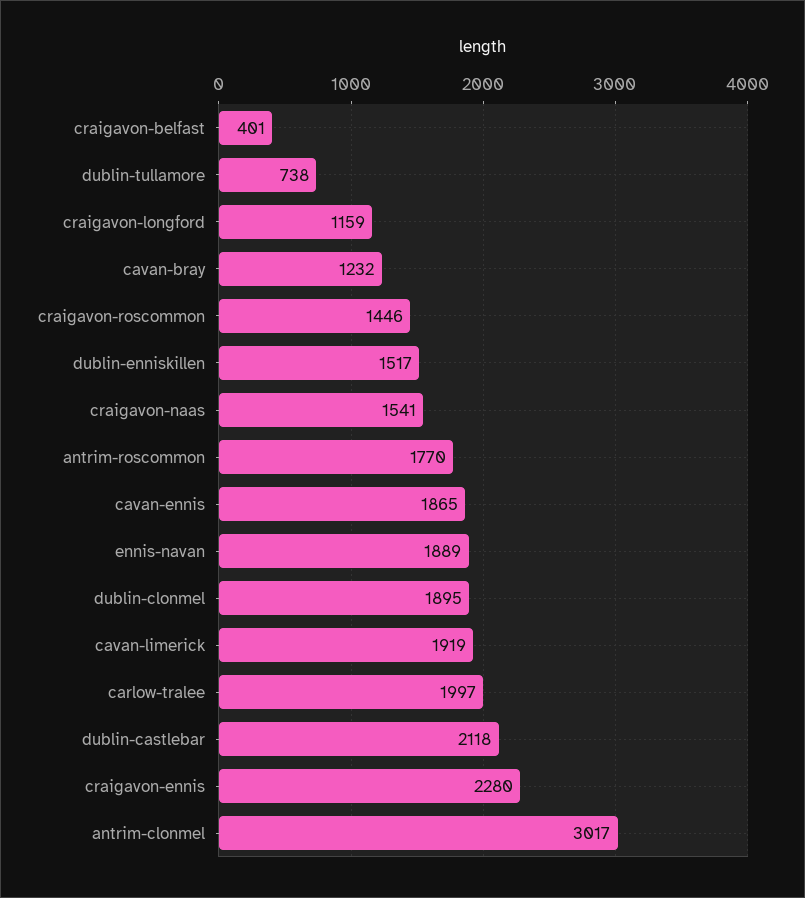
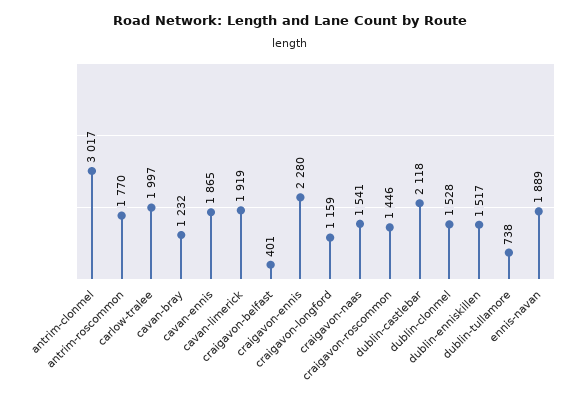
  {
    "craigavon-belfast": 401,
    "dublin-tullamore": 738,
    "craigavon-longford": 1159,
    "cavan-bray": 1232,
    "craigavon-roscommon": 1446,
    "dublin-enniskillen": 1517,
    "craigavon-naas": 1541,
    "antrim-roscommon": 1770,
    "cavan-ennis": 1865,
    "ennis-navan": 1889,
-   "dublin-clonmel": 1895,
+   "dublin-clonmel": 1528,
    "cavan-limerick": 1919,
    "carlow-tralee": 1997,
    "dublin-castlebar": 2118,
    "craigavon-ennis": 2280,
    "antrim-clonmel": 3017
  }

